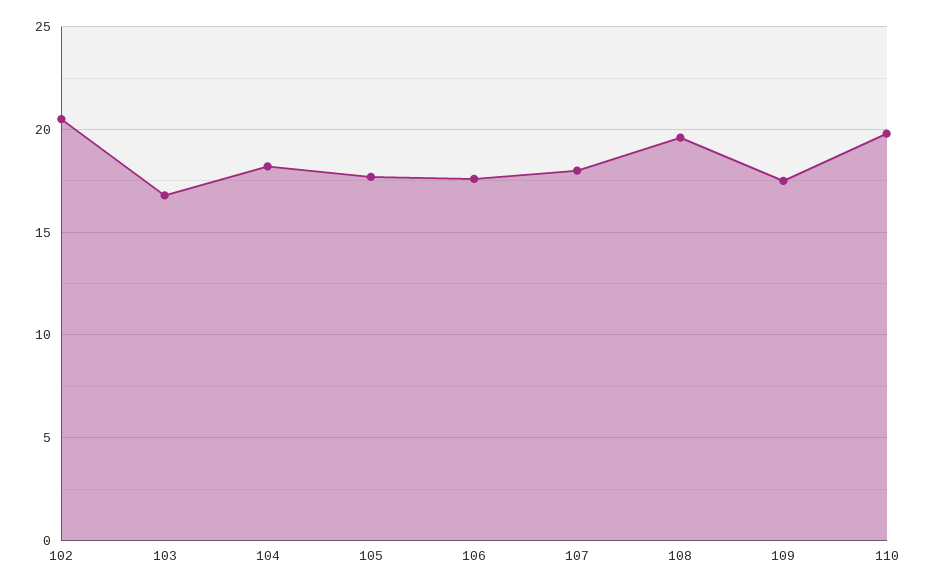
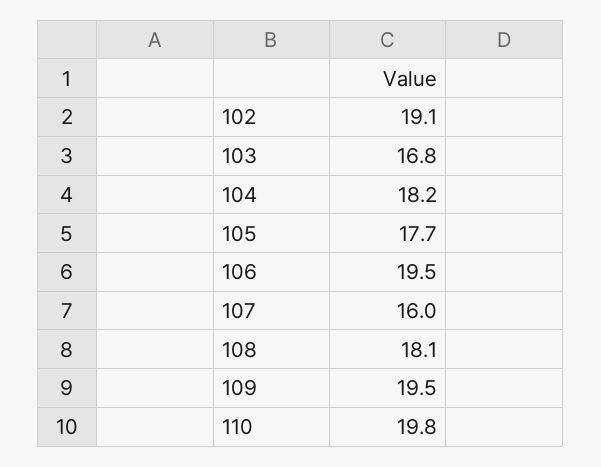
  {
-   "102": 20.5,
+   "102": 19.1,
    "103": 16.8,
    "104": 18.2,
    "105": 17.7,
-   "106": 17.5,
+   "106": 19.5,
-   "107": 18,
+   "107": 16,
-   "108": 19.5,
+   "108": 18.1,
-   "109": 17.5,
+   "109": 19.5,
    "110": 19.8
  }

